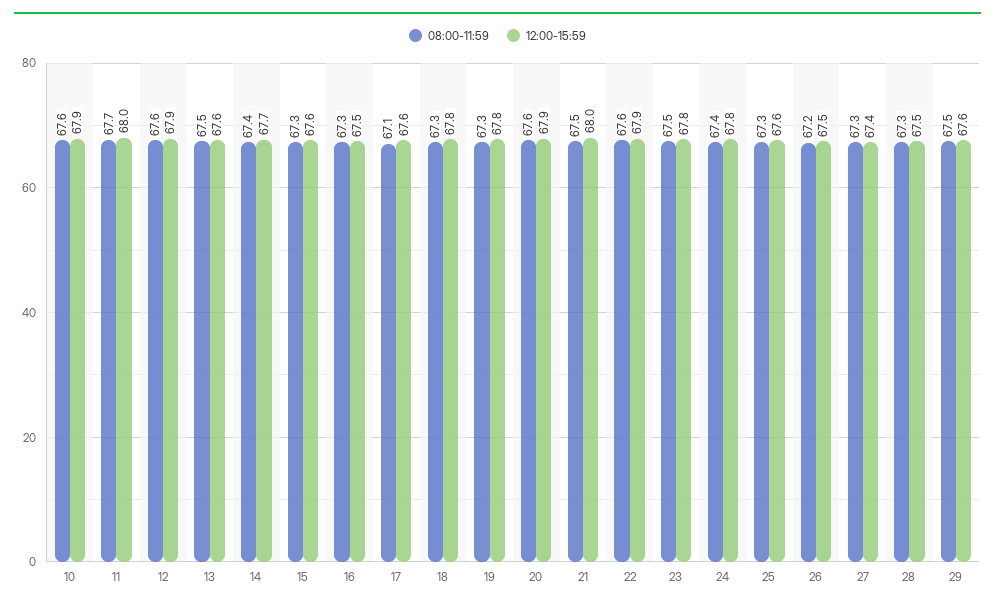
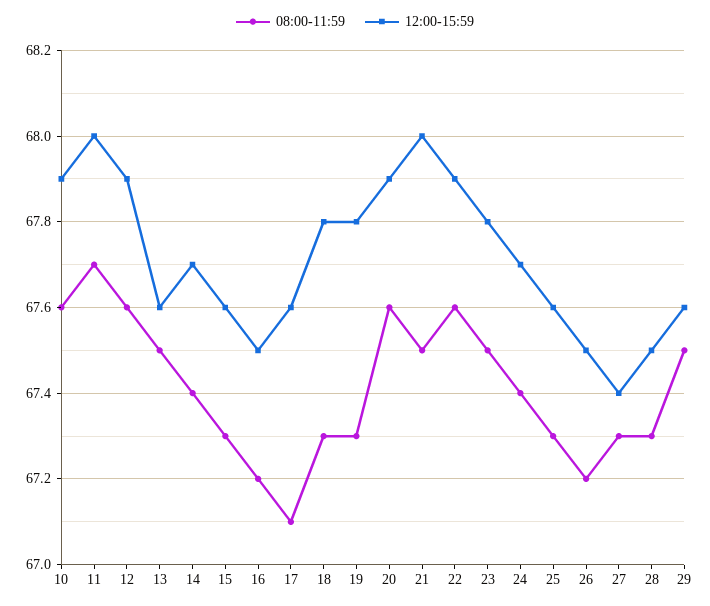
  {
    "08:00-11:59": {
      "10": 67.6,
      "11": 67.7,
      "12": 67.6,
      "13": 67.5,
      "14": 67.4,
      "15": 67.3,
-     "16": 67.3,
+     "16": 67.2,
      "17": 67.1,
      "18": 67.3,
      "19": 67.3,
      "20": 67.6,
      "21": 67.5,
      "22": 67.6,
      "23": 67.5,
      "24": 67.4,
      "25": 67.3,
      "26": 67.2,
      "27": 67.3,
      "28": 67.3,
      "29": 67.5
    },
    "12:00-15:59": {
      "10": 67.9,
      "11": 68,
      "12": 67.9,
      "13": 67.6,
      "14": 67.7,
      "15": 67.6,
      "16": 67.5,
      "17": 67.6,
      "18": 67.8,
      "19": 67.8,
      "20": 67.9,
      "21": 68,
      "22": 67.9,
      "23": 67.8,
-     "24": 67.8,
+     "24": 67.7,
      "25": 67.6,
      "26": 67.5,
      "27": 67.4,
      "28": 67.5,
      "29": 67.6
    }
  }

